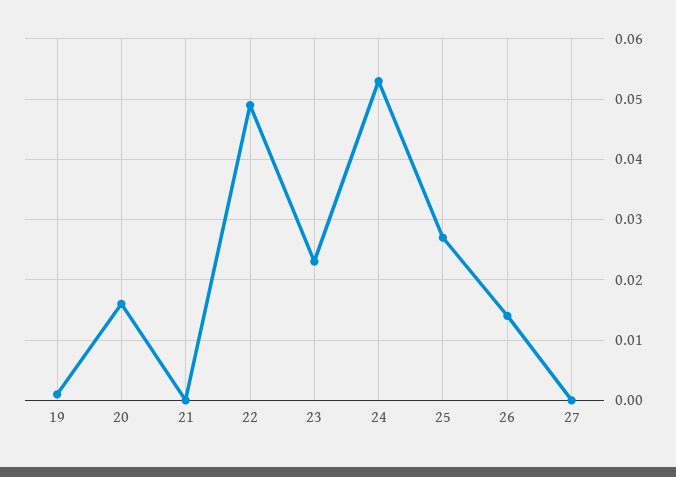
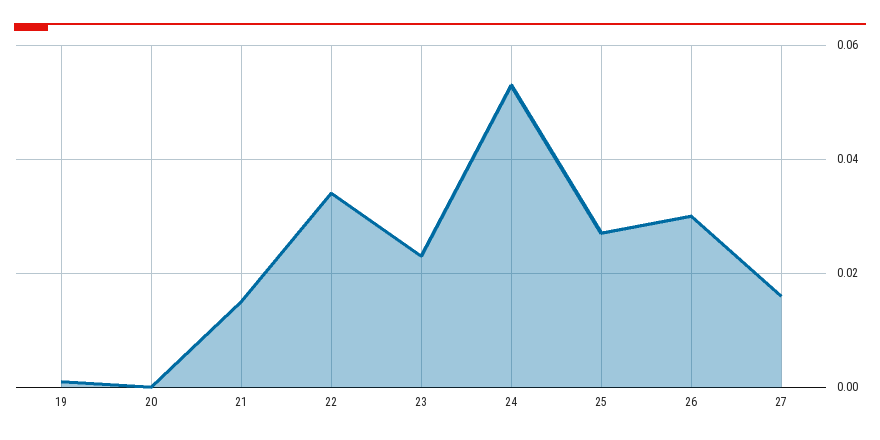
  {
    "19": 0.001,
-   "20": 0.016,
+   "20": 0,
-   "21": 0,
+   "21": 0.015,
-   "22": 0.049,
+   "22": 0.035,
    "23": 0.023,
    "24": 0.053,
    "25": 0.027,
-   "26": 0.014,
+   "26": 0.03,
-   "27": 0
+   "27": 0.015
  }

